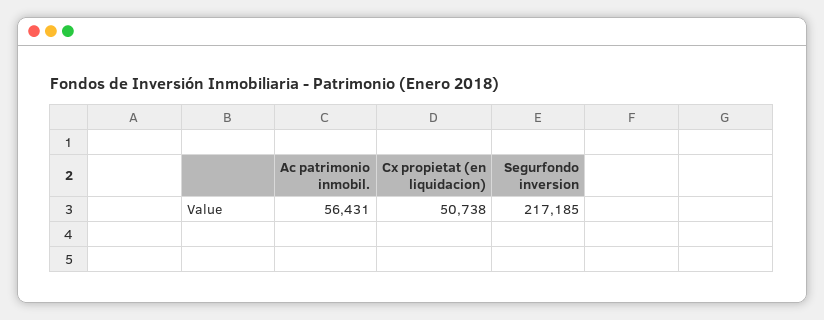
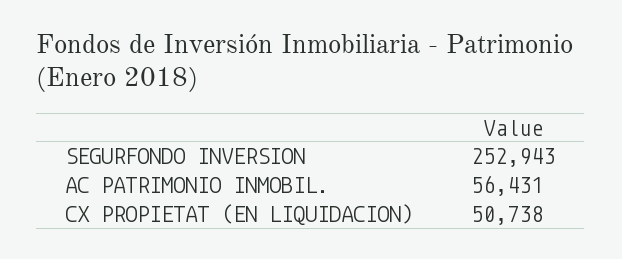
  {
    "Ac patrimonio inmobil.": 56431,
    "Cx propietat (en liquidacion)": 50738,
-   "Segurfondo inversion": 217185
+   "Segurfondo inversion": 252943
  }

